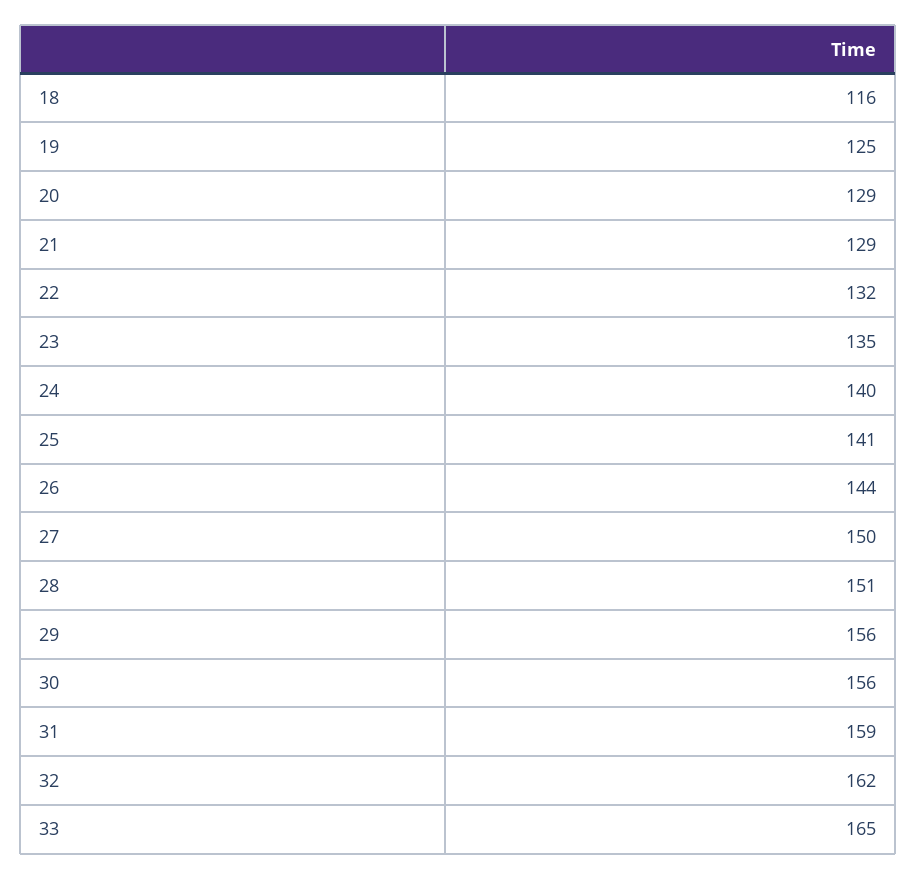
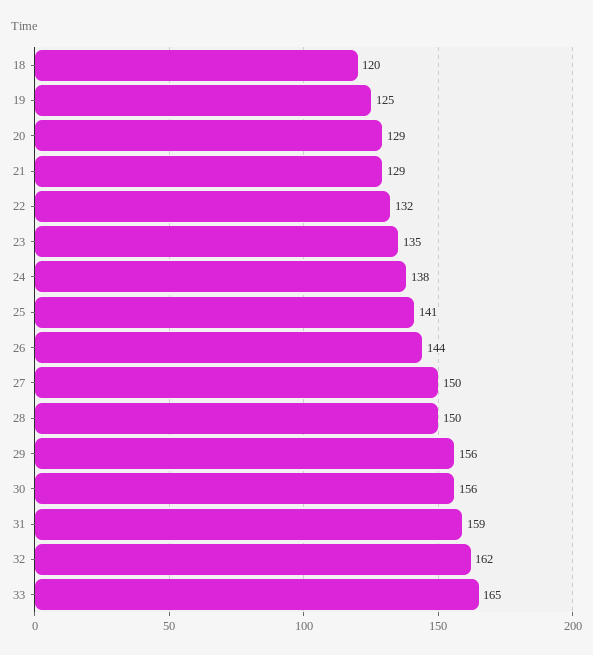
  {
-   "18": 116,
+   "18": 120,
    "19": 125,
    "20": 129,
    "21": 129,
    "22": 132,
    "23": 135,
-   "24": 140,
+   "24": 138,
    "25": 141,
    "26": 144,
    "27": 150,
-   "28": 151,
+   "28": 150,
    "29": 156,
    "30": 156,
    "31": 159,
    "32": 162,
    "33": 165
  }

